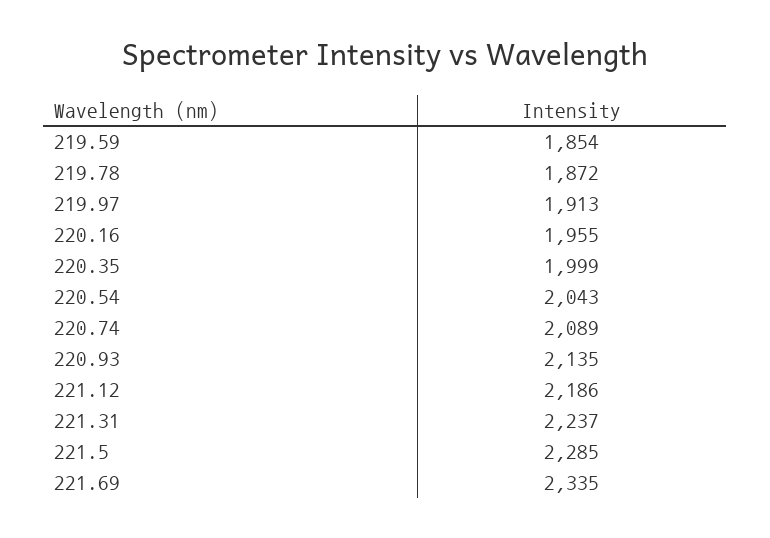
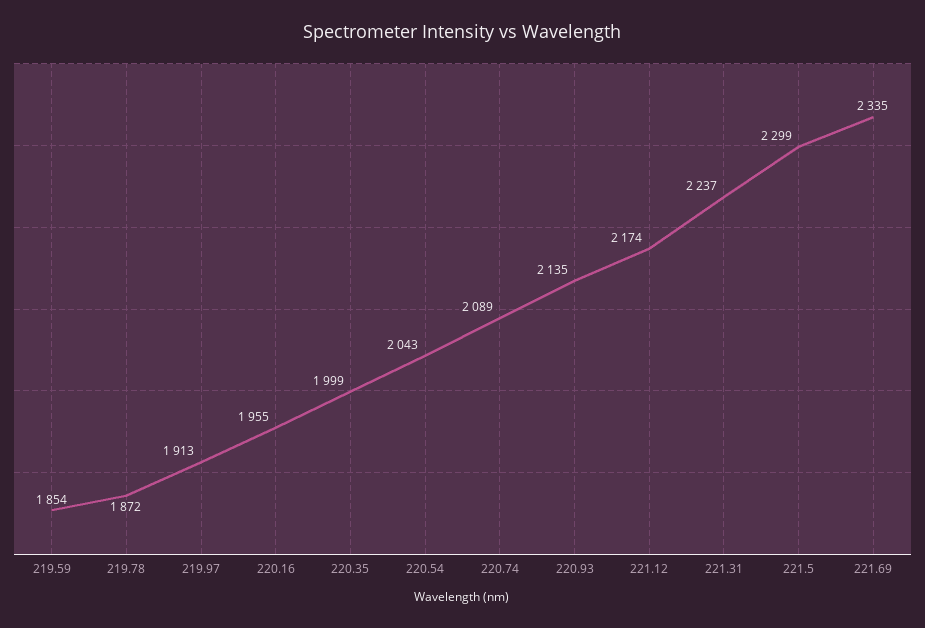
  {
    "219.59": 1854,
    "219.78": 1872,
    "219.97": 1913,
    "220.16": 1955,
    "220.35": 1999,
    "220.54": 2043,
    "220.74": 2089,
    "220.93": 2135,
-   "221.12": 2186,
+   "221.12": 2174,
    "221.31": 2237,
-   "221.5": 2285,
+   "221.5": 2299,
    "221.69": 2335
  }

